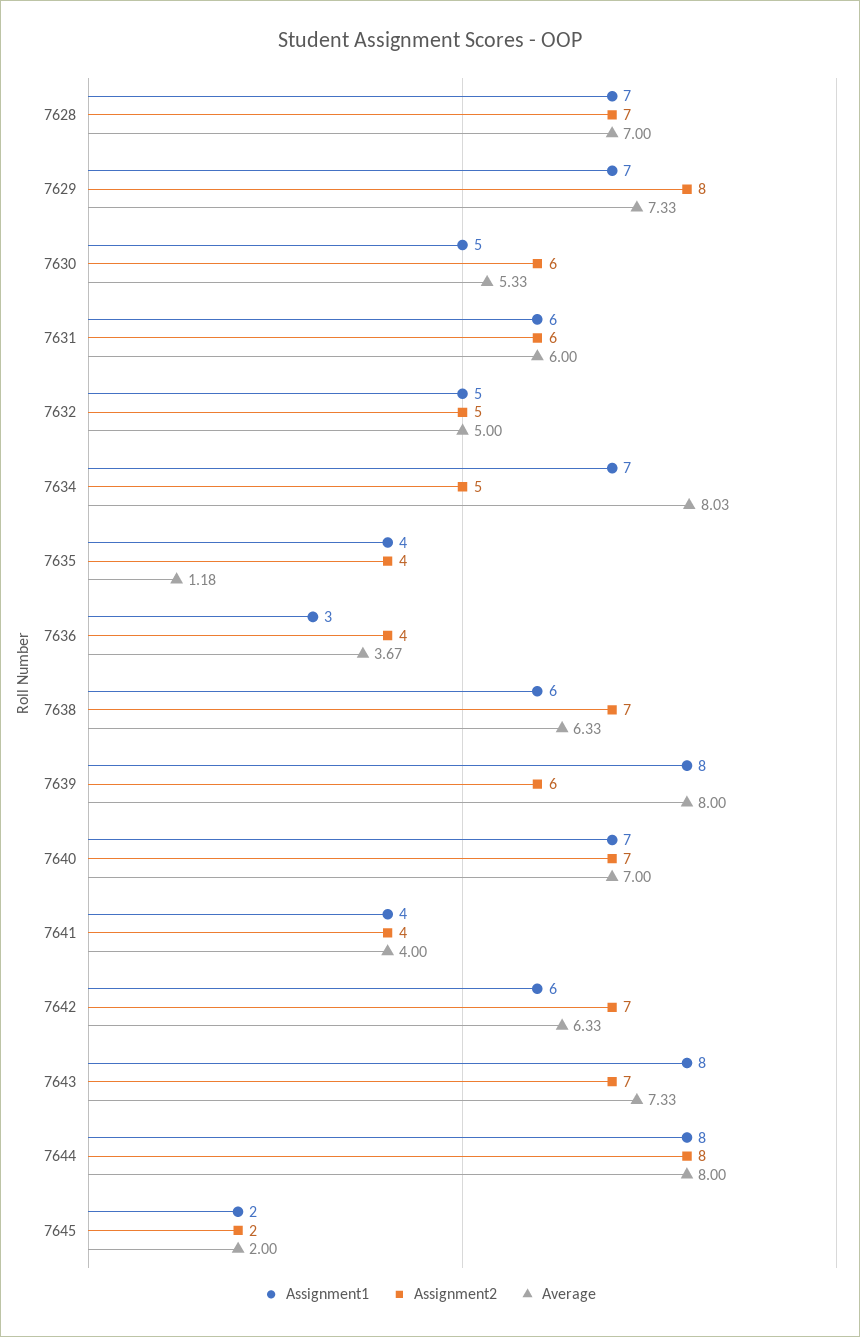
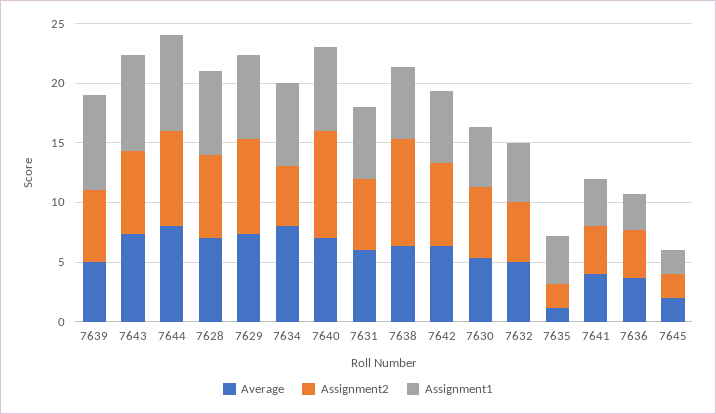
  {
    "Assignment1": {
      "7628": 7,
      "7629": 7,
      "7630": 5,
      "7631": 6,
      "7632": 5,
      "7634": 7,
      "7635": 4,
      "7636": 3,
      "7638": 6,
      "7639": 8,
      "7640": 7,
      "7641": 4,
      "7642": 6,
      "7643": 8,
      "7644": 8,
      "7645": 2
    },
    "Assignment2": {
      "7628": 7,
      "7629": 8,
      "7630": 6,
      "7631": 6,
      "7632": 5,
      "7634": 5,
-     "7635": 4,
+     "7635": 2,
      "7636": 4,
-     "7638": 7,
+     "7638": 9,
      "7639": 6,
-     "7640": 7,
+     "7640": 9,
      "7641": 4,
      "7642": 7,
      "7643": 7,
      "7644": 8,
      "7645": 2
    },
    "Average": {
      "7628": 7,
      "7629": 7.33,
      "7630": 5.33,
      "7631": 6,
      "7632": 5,
      "7634": 8.03,
      "7635": 1.18,
      "7636": 3.67,
      "7638": 6.33,
-     "7639": 8,
+     "7639": 5,
      "7640": 7,
      "7641": 4,
      "7642": 6.33,
      "7643": 7.33,
      "7644": 8,
      "7645": 2
    }
  }

